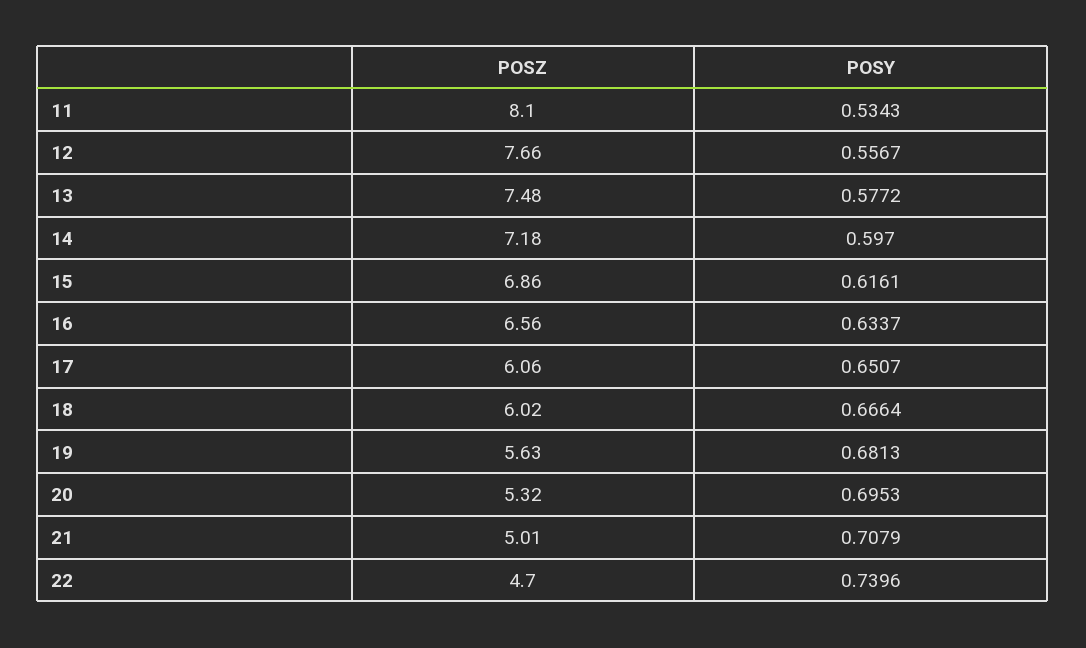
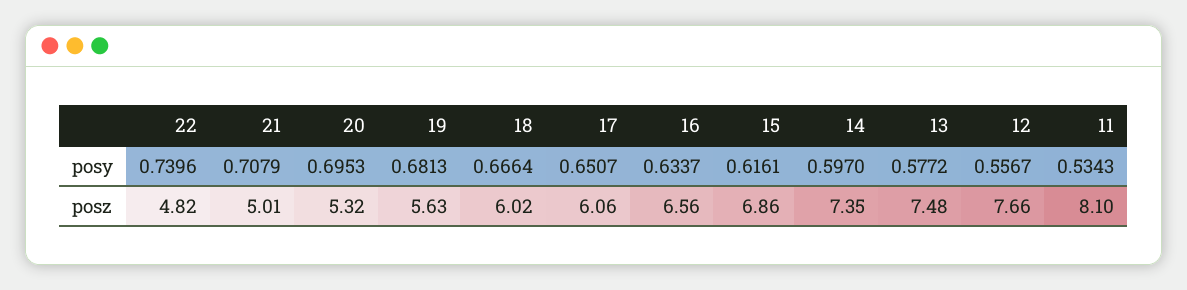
  {
    "POSZ": {
      "11": 8.1,
      "12": 7.66,
      "13": 7.48,
-     "14": 7.18,
+     "14": 7.35,
      "15": 6.86,
      "16": 6.56,
      "17": 6.06,
      "18": 6.02,
      "19": 5.63,
      "20": 5.32,
      "21": 5.01,
-     "22": 4.7
+     "22": 4.82
    },
    "POSY": {
      "11": 0.5343,
      "12": 0.5567,
      "13": 0.5772,
      "14": 0.597,
      "15": 0.6161,
      "16": 0.6337,
      "17": 0.6507,
      "18": 0.6664,
      "19": 0.6813,
      "20": 0.6953,
      "21": 0.7079,
      "22": 0.7396
    }
  }

